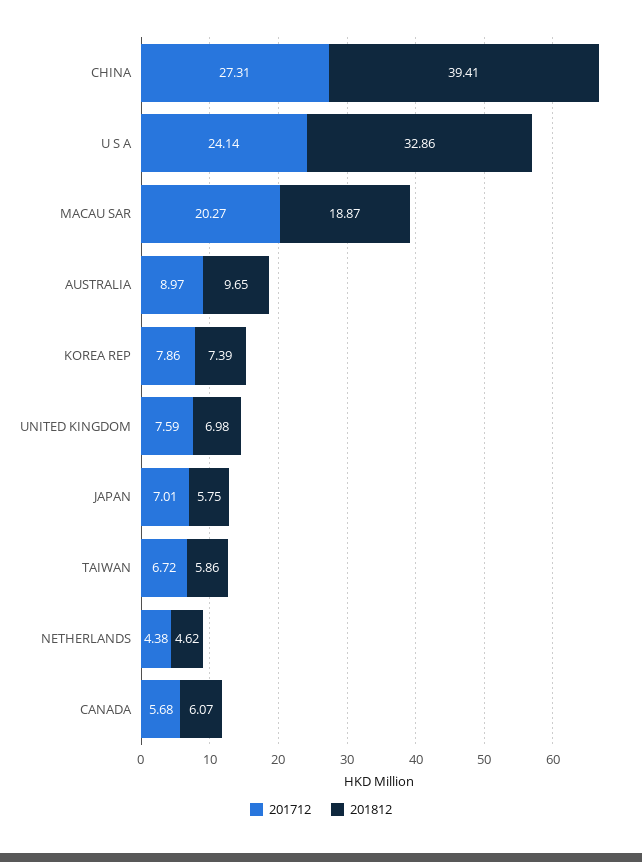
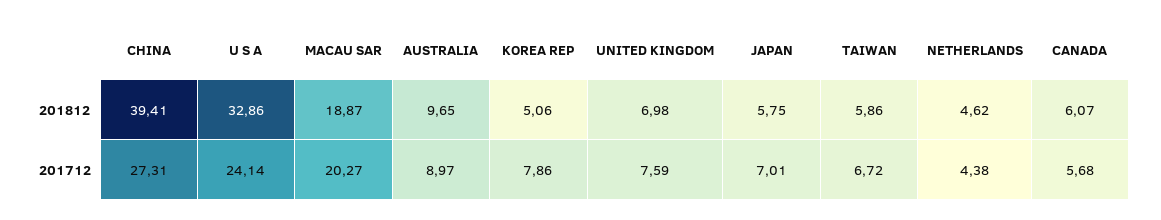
  {
    "201712": {
      "CHINA": 27.31,
      "U S A": 24.14,
      "MACAU SAR": 20.27,
      "AUSTRALIA": 8.97,
      "KOREA REP": 7.86,
      "UNITED KINGDOM": 7.59,
      "JAPAN": 7.01,
      "TAIWAN": 6.72,
      "NETHERLANDS": 4.38,
      "CANADA": 5.68
    },
    "201812": {
      "CHINA": 39.41,
      "U S A": 32.86,
      "MACAU SAR": 18.87,
      "AUSTRALIA": 9.65,
-     "KOREA REP": 7.39,
+     "KOREA REP": 5.06,
      "UNITED KINGDOM": 6.98,
      "JAPAN": 5.75,
      "TAIWAN": 5.86,
      "NETHERLANDS": 4.62,
      "CANADA": 6.07
    }
  }

